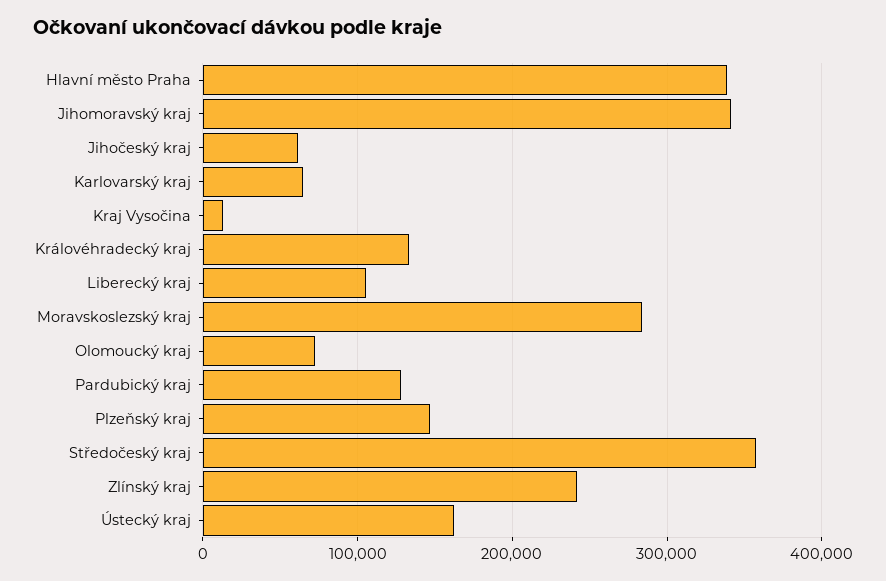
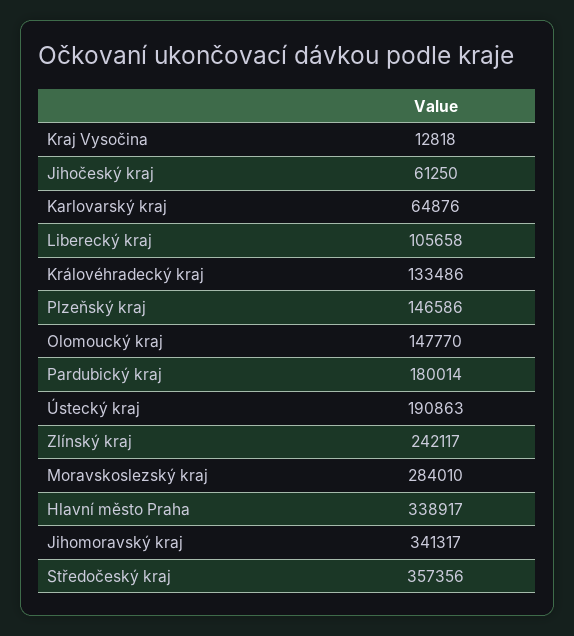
  {
    "Hlavní město Praha": 338917,
    "Jihomoravský kraj": 341317,
    "Jihočeský kraj": 61250,
    "Karlovarský kraj": 64876,
    "Kraj Vysočina": 12818,
    "Královéhradecký kraj": 133486,
    "Liberecký kraj": 105658,
    "Moravskoslezský kraj": 284010,
-   "Olomoucký kraj": 70000,
+   "Olomoucký kraj": 147770,
-   "Pardubický kraj": 130000,
+   "Pardubický kraj": 180014,
    "Plzeňský kraj": 146586,
    "Středočeský kraj": 357356,
    "Zlínský kraj": 242117,
-   "Ústecký kraj": 160000
+   "Ústecký kraj": 190863
  }

